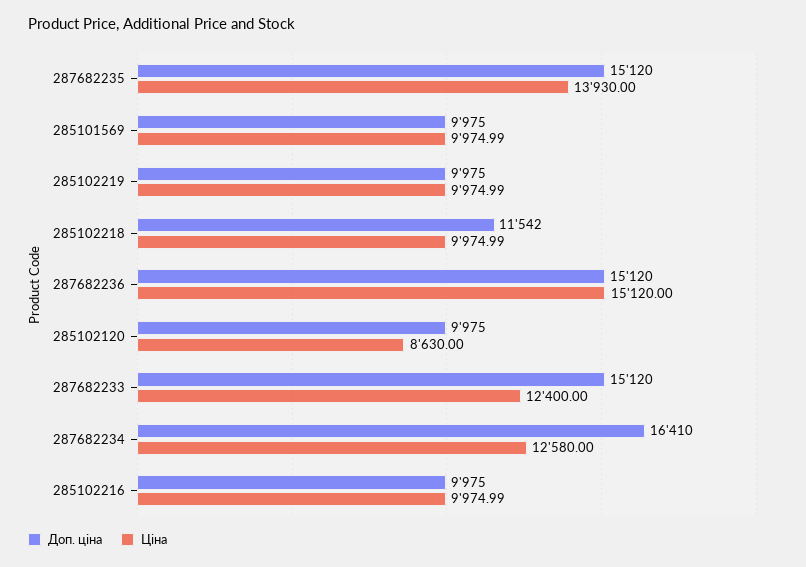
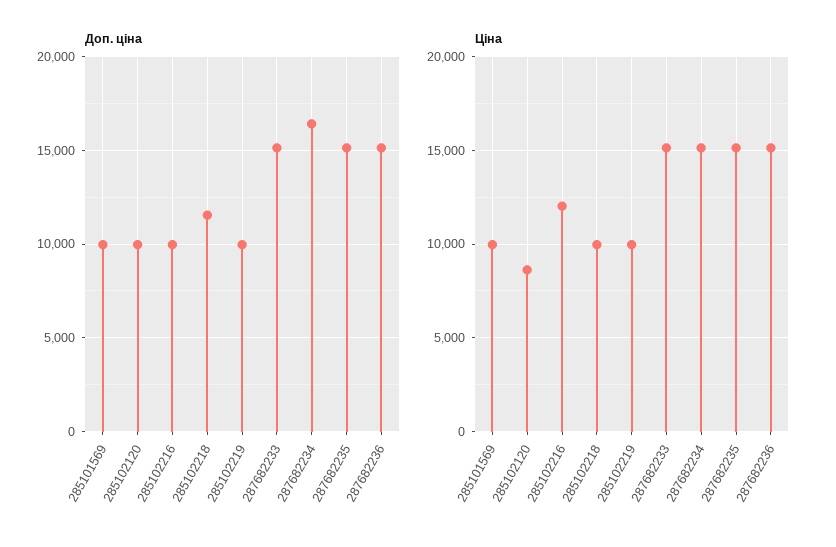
  {
    "Доп. ціна": {
      "287682235": 15120,
      "285101569": 9975,
      "285102219": 9975,
      "285102218": 11542,
      "287682236": 15120,
      "285102120": 9975,
      "287682233": 15120,
      "287682234": 16410,
      "285102216": 9975
    },
    "Ціна": {
-     "287682235": 13930,
+     "287682235": 15000,
      "285101569": 9974.99,
      "285102219": 9974.99,
      "285102218": 9974.99,
      "287682236": 15120,
      "285102120": 8630,
-     "287682233": 12400,
+     "287682233": 15000,
-     "287682234": 12580,
+     "287682234": 15000,
-     "285102216": 9974.99
+     "285102216": 12000
    }
  }

